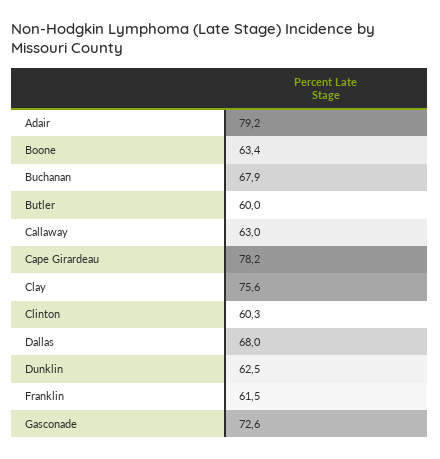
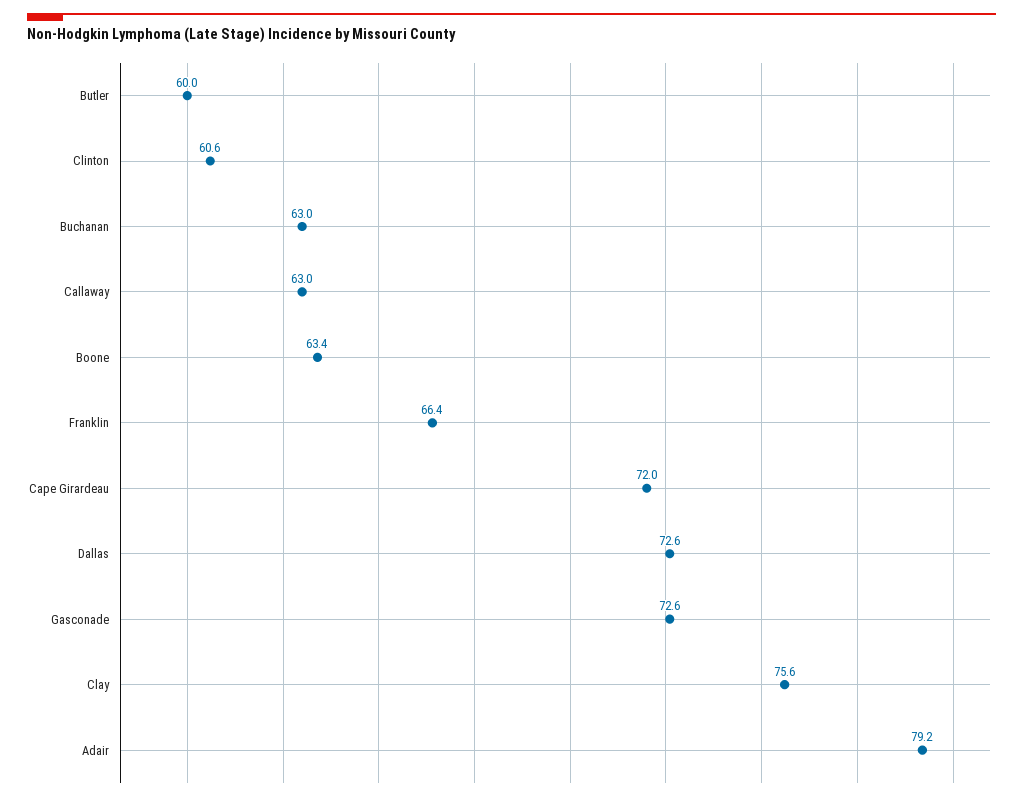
  {
    "Adair": 79.2,
    "Boone": 63.4,
-   "Buchanan": 67.9,
+   "Buchanan": 63,
    "Butler": 60,
    "Callaway": 63,
-   "Cape Girardeau": 78.2,
+   "Cape Girardeau": 72,
    "Clay": 75.6,
-   "Clinton": 60.3,
+   "Clinton": 60.6,
-   "Dallas": 68,
+   "Dallas": 72.6,
-   "Dunklin": 62.5,
-   "Franklin": 61.5,
+   "Franklin": 66.4,
    "Gasconade": 72.6
  }

